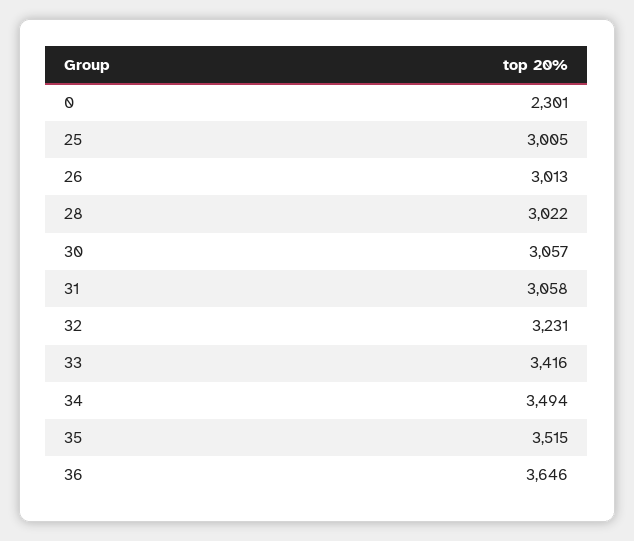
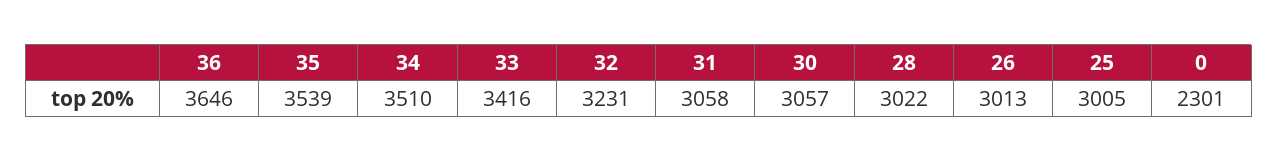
  {
    "0": 2301,
    "25": 3005,
    "26": 3013,
    "28": 3022,
    "30": 3057,
    "31": 3058,
    "32": 3231,
    "33": 3416,
-   "34": 3494,
+   "34": 3510,
-   "35": 3515,
+   "35": 3539,
    "36": 3646
  }

